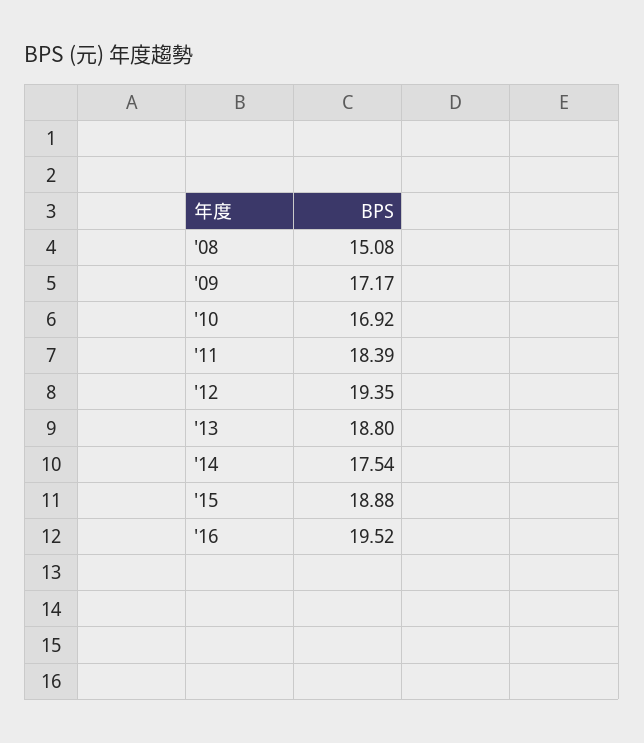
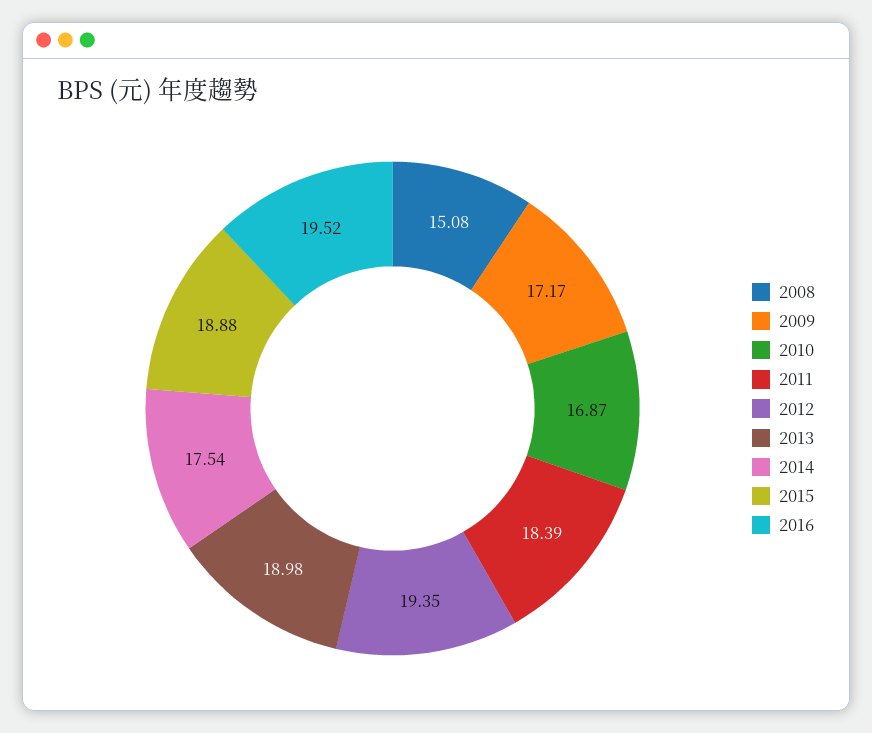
  {
    "'08": 15.08,
    "'09": 17.17,
-   "'10": 16.92,
+   "'10": 16.87,
    "'11": 18.39,
    "'12": 19.35,
-   "'13": 18.8,
+   "'13": 18.98,
    "'14": 17.54,
    "'15": 18.88,
    "'16": 19.52
  }

